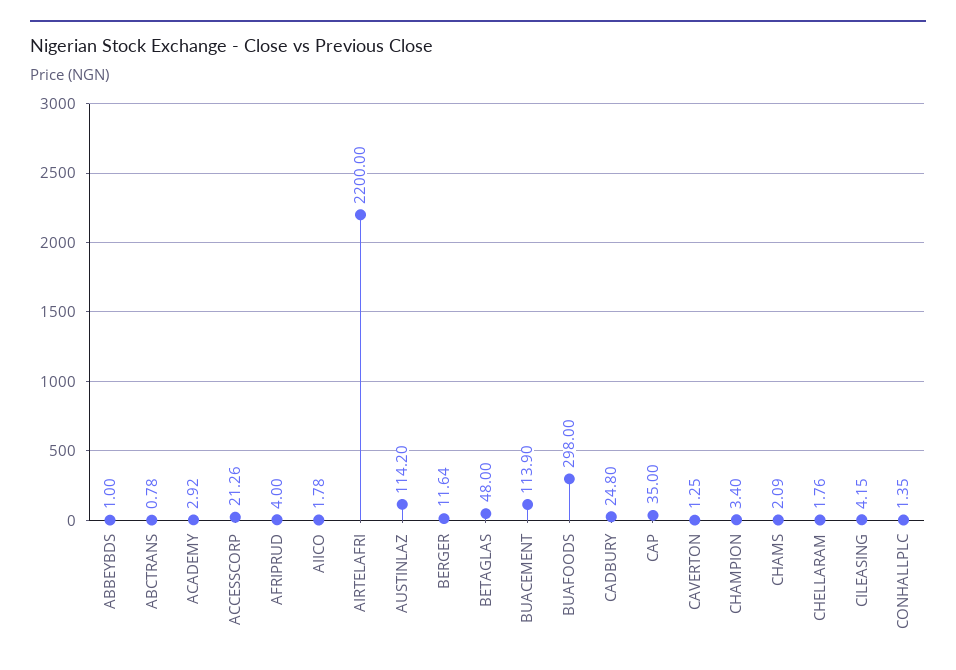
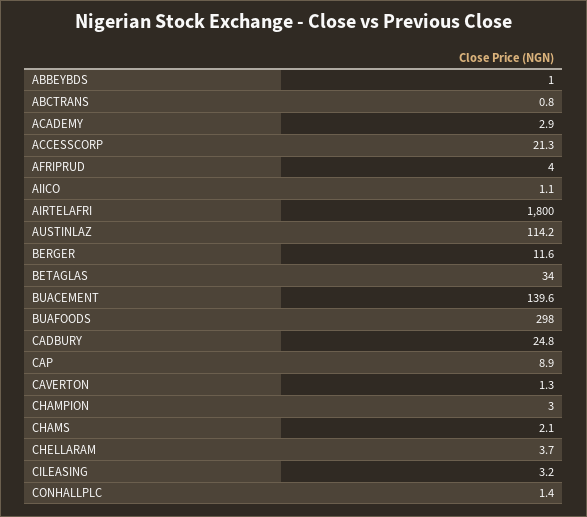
  {
    "ABBEYBDS": 1,
    "ABCTRANS": 0.78,
    "ACADEMY": 2.92,
    "ACCESSCORP": 21.26,
    "AFRIPRUD": 4,
-   "AIICO": 1.78,
+   "AIICO": 1.1,
-   "AIRTELAFRI": 2200,
+   "AIRTELAFRI": 1800,
    "AUSTINLAZ": 114.2,
    "BERGER": 11.64,
-   "BETAGLAS": 48,
+   "BETAGLAS": 34,
-   "BUACEMENT": 113.9,
+   "BUACEMENT": 139.6,
    "BUAFOODS": 298,
    "CADBURY": 24.8,
-   "CAP": 35,
+   "CAP": 8.9,
    "CAVERTON": 1.25,
-   "CHAMPION": 3.4,
+   "CHAMPION": 3,
    "CHAMS": 2.09,
-   "CHELLARAM": 1.76,
+   "CHELLARAM": 3.7,
-   "CILEASING": 4.15,
+   "CILEASING": 3.2,
    "CONHALLPLC": 1.35
  }

